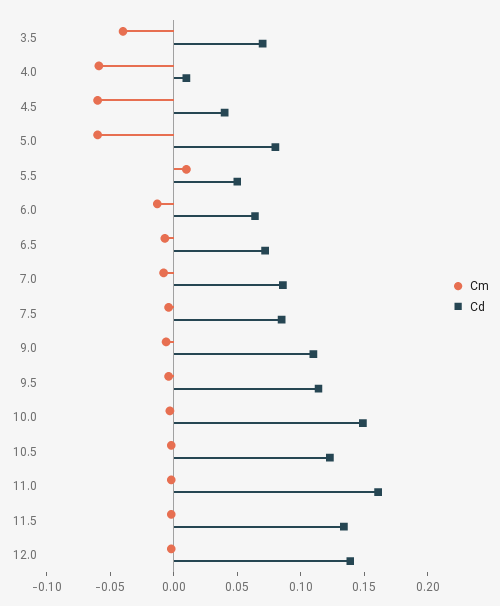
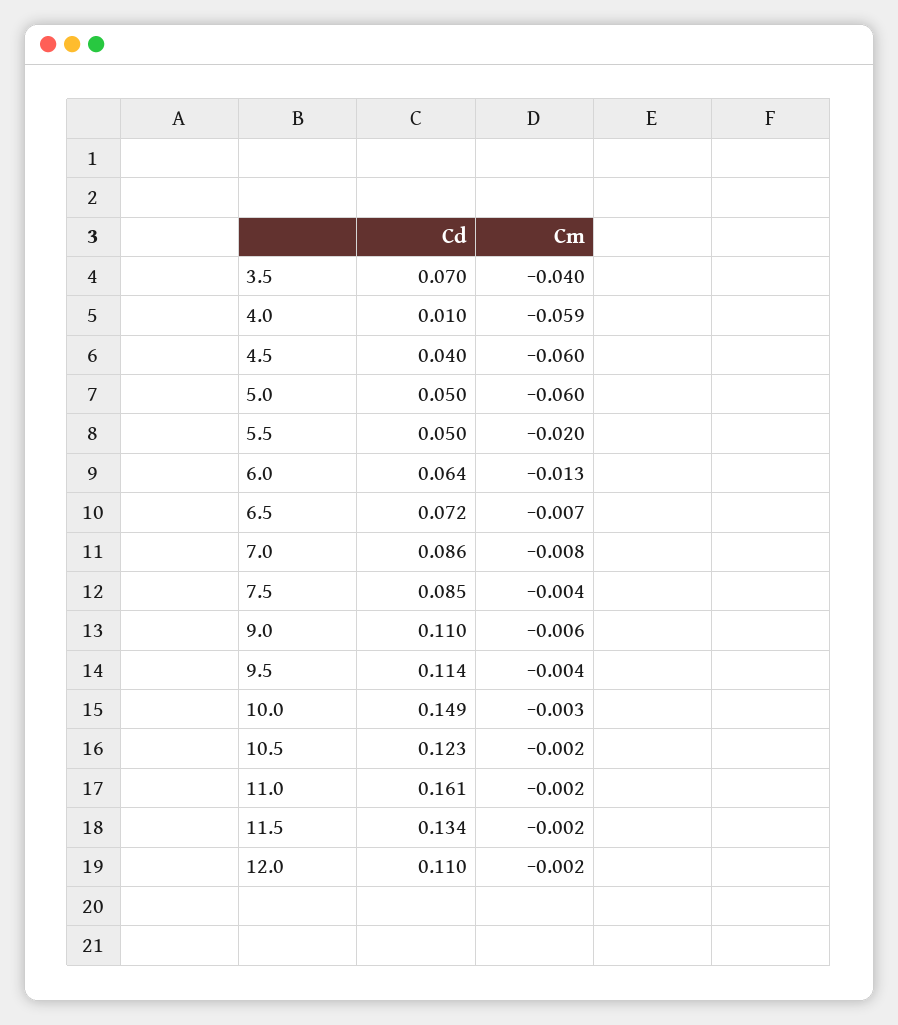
  {
    "Cm": {
      "3.5": -0.04,
      "4.0": -0.059,
      "4.5": -0.06,
      "5.0": -0.06,
-     "5.5": 0.01,
+     "5.5": -0.02,
      "6.0": -0.013,
      "6.5": -0.007,
      "7.0": -0.008,
      "7.5": -0.004,
      "9.0": -0.006,
      "9.5": -0.004,
      "10.0": -0.003,
      "10.5": -0.002,
      "11.0": -0.002,
      "11.5": -0.002,
      "12.0": -0.002
    },
    "Cd": {
      "3.5": 0.07,
      "4.0": 0.01,
      "4.5": 0.04,
-     "5.0": 0.08,
+     "5.0": 0.05,
      "5.5": 0.05,
      "6.0": 0.064,
      "6.5": 0.072,
      "7.0": 0.086,
      "7.5": 0.085,
      "9.0": 0.11,
      "9.5": 0.114,
      "10.0": 0.149,
      "10.5": 0.123,
      "11.0": 0.161,
      "11.5": 0.134,
-     "12.0": 0.14
+     "12.0": 0.11
    }
  }

